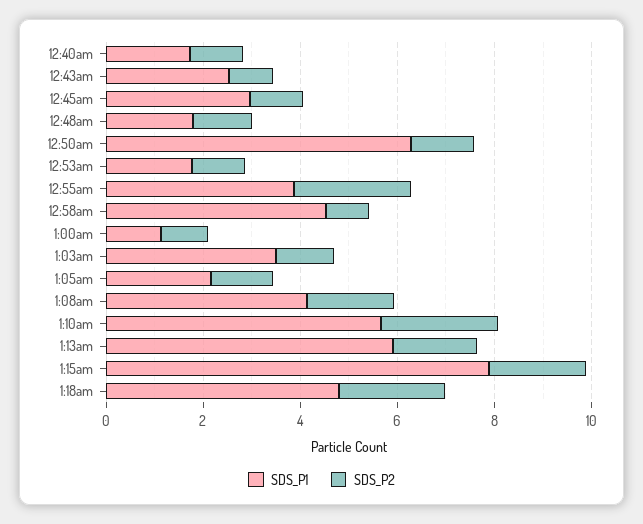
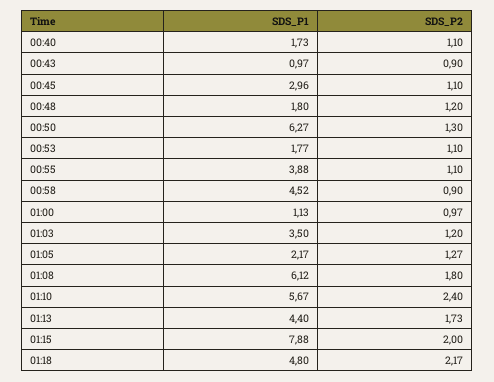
  {
    "SDS_P1": {
      "12:40am": 1.73,
-     "12:43am": 2.5,
+     "12:43am": 0.97,
      "12:45am": 2.96,
      "12:48am": 1.8,
      "12:50am": 6.27,
      "12:53am": 1.77,
      "12:55am": 3.88,
      "12:58am": 4.52,
      "1:00am": 1.13,
      "1:03am": 3.5,
      "1:05am": 2.17,
-     "1:08am": 4,
+     "1:08am": 6.12,
      "1:10am": 5.67,
-     "1:13am": 6,
+     "1:13am": 4.4,
      "1:15am": 7.88,
      "1:18am": 4.8
    },
    "SDS_P2": {
      "12:40am": 1.1,
      "12:43am": 0.9,
      "12:45am": 1.1,
      "12:48am": 1.2,
      "12:50am": 1.3,
      "12:53am": 1.1,
-     "12:55am": 2.5,
+     "12:55am": 1.1,
      "12:58am": 0.9,
      "1:00am": 0.97,
      "1:03am": 1.2,
      "1:05am": 1.27,
      "1:08am": 1.8,
      "1:10am": 2.4,
      "1:13am": 1.73,
      "1:15am": 2,
      "1:18am": 2.17
    }
  }

